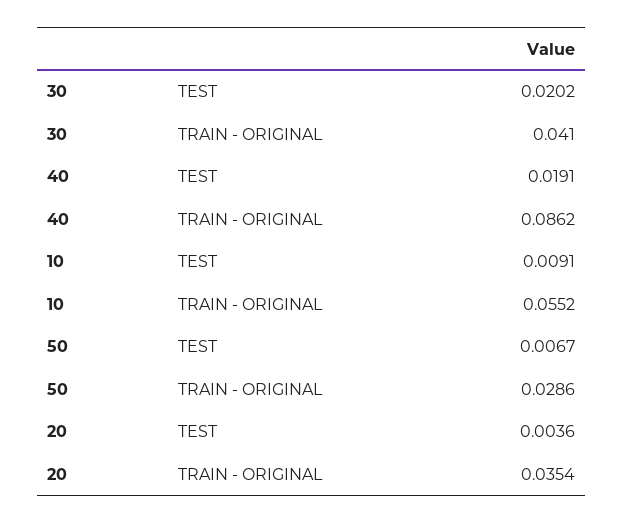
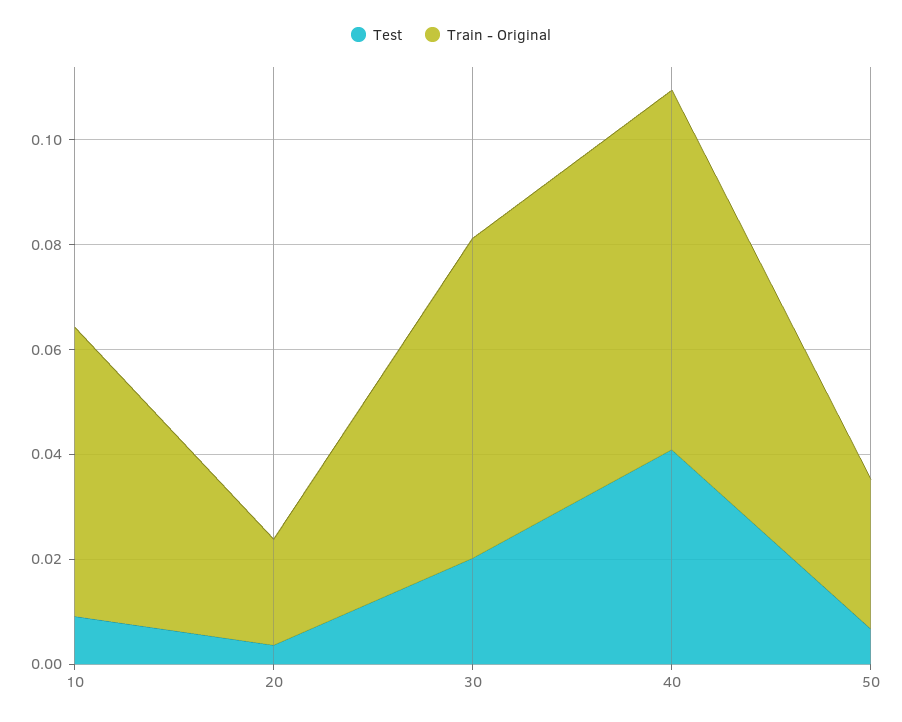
  {
    "TEST": {
      "30": 0.0202,
-     "40": 0.0191,
+     "40": 0.04,
      "10": 0.0091,
      "50": 0.0067,
      "20": 0.0036
    },
    "TRAIN - ORIGINAL": {
-     "30": 0.041,
+     "30": 0.06,
-     "40": 0.0862,
+     "40": 0.07,
      "10": 0.0552,
      "50": 0.0286,
-     "20": 0.0354
+     "20": 0.02
    }
  }

